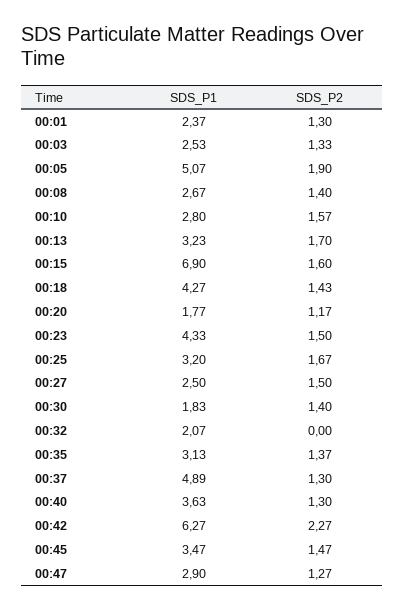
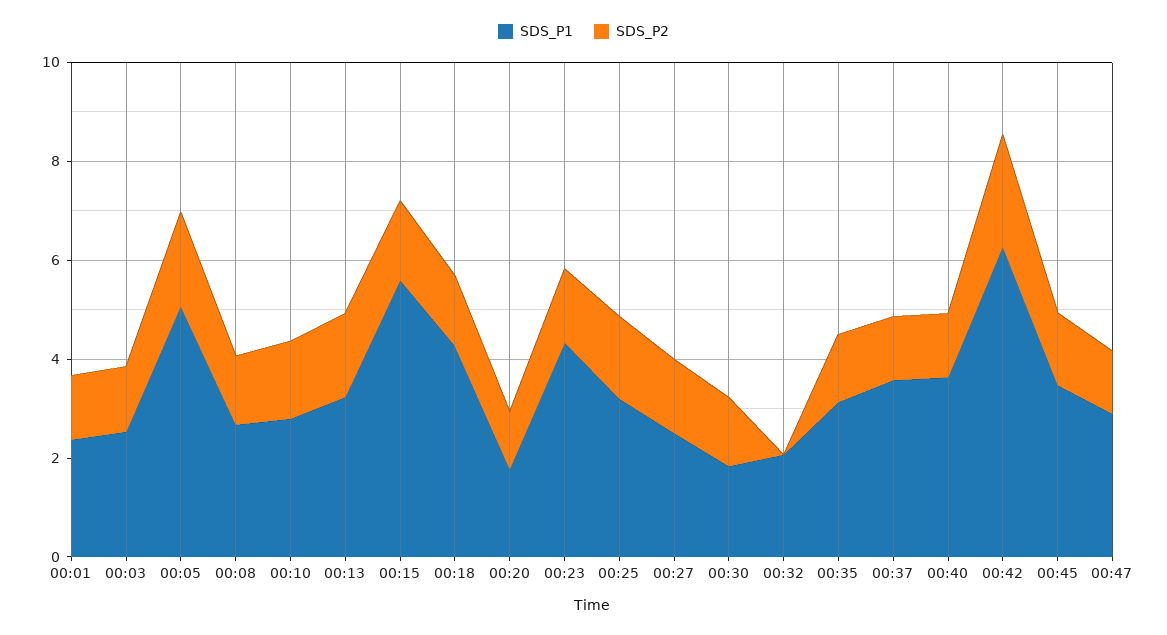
  {
    "SDS_P1": {
      "00:01": 2.37,
      "00:03": 2.53,
      "00:05": 5.07,
      "00:08": 2.67,
      "00:10": 2.8,
      "00:13": 3.23,
-     "00:15": 6.9,
+     "00:15": 5.5,
      "00:18": 4.27,
      "00:20": 1.77,
      "00:23": 4.33,
      "00:25": 3.2,
      "00:27": 2.5,
      "00:30": 1.83,
      "00:32": 2.07,
      "00:35": 3.13,
-     "00:37": 4.89,
+     "00:37": 3.5,
      "00:40": 3.63,
      "00:42": 6.27,
      "00:45": 3.47,
      "00:47": 2.9
    },
    "SDS_P2": {
      "00:01": 1.3,
      "00:03": 1.33,
      "00:05": 1.9,
      "00:08": 1.4,
      "00:10": 1.57,
      "00:13": 1.7,
      "00:15": 1.6,
      "00:18": 1.43,
      "00:20": 1.17,
      "00:23": 1.5,
      "00:25": 1.67,
      "00:27": 1.5,
      "00:30": 1.4,
      "00:32": 0,
      "00:35": 1.37,
      "00:37": 1.3,
      "00:40": 1.3,
      "00:42": 2.27,
      "00:45": 1.47,
      "00:47": 1.27
    }
  }

